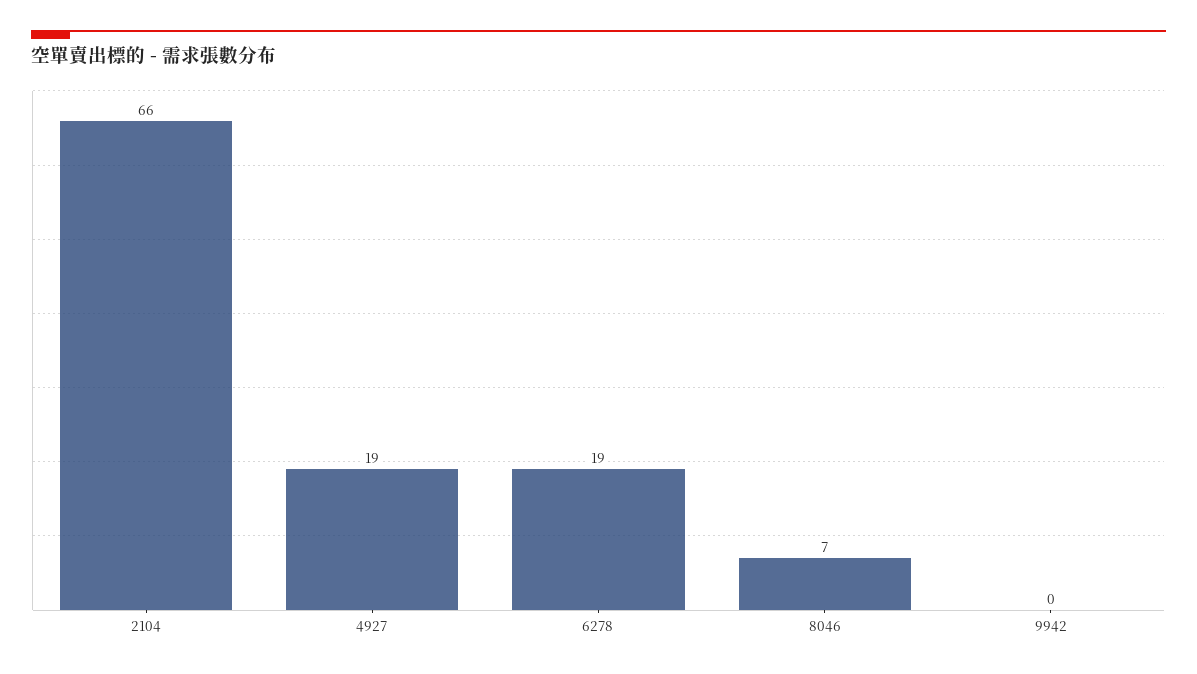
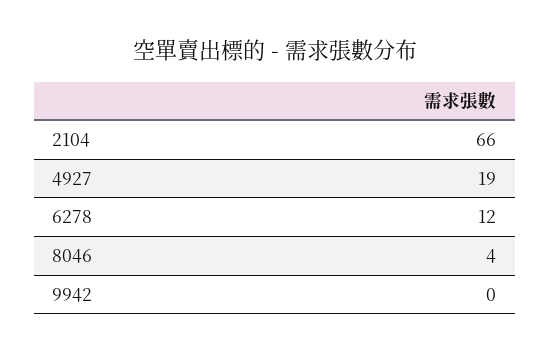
  {
    "2104": 66,
    "4927": 19,
-   "6278": 19,
+   "6278": 12,
-   "8046": 7,
+   "8046": 4,
    "9942": 0
  }

